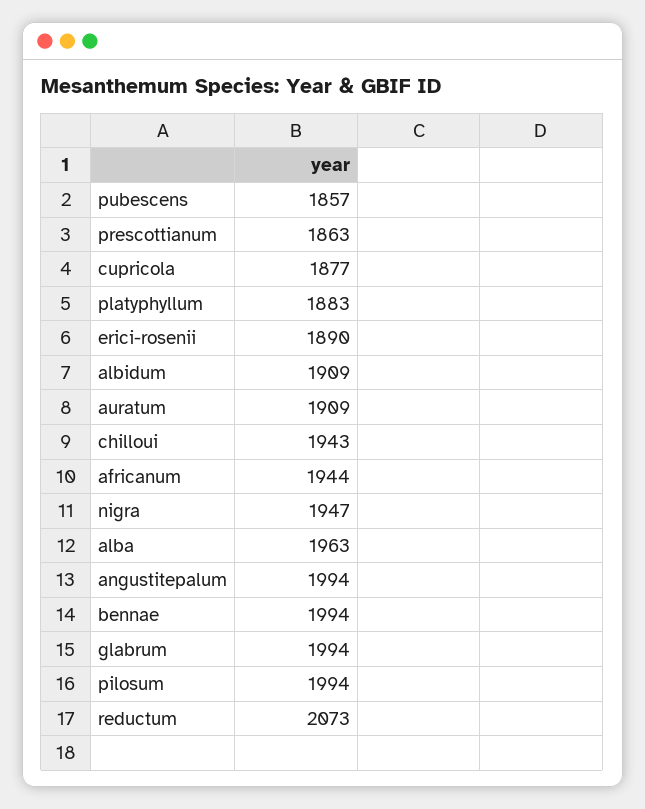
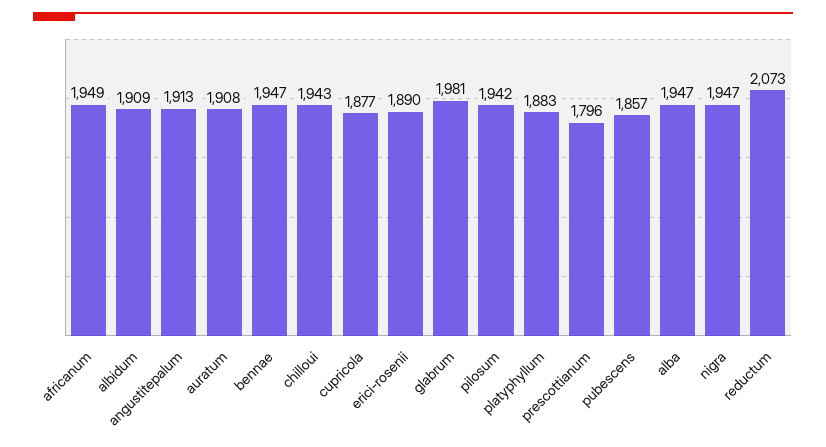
  {
    "pubescens": 1857,
-   "prescottianum": 1863,
+   "prescottianum": 1796,
    "cupricola": 1877,
    "platyphyllum": 1883,
    "erici-rosenii": 1890,
    "albidum": 1909,
-   "auratum": 1909,
+   "auratum": 1908,
    "chilloui": 1943,
-   "africanum": 1944,
+   "africanum": 1949,
    "nigra": 1947,
-   "alba": 1963,
+   "alba": 1947,
-   "angustitepalum": 1994,
+   "angustitepalum": 1913,
-   "bennae": 1994,
+   "bennae": 1947,
-   "glabrum": 1994,
+   "glabrum": 1981,
-   "pilosum": 1994,
+   "pilosum": 1942,
    "reductum": 2073
  }

